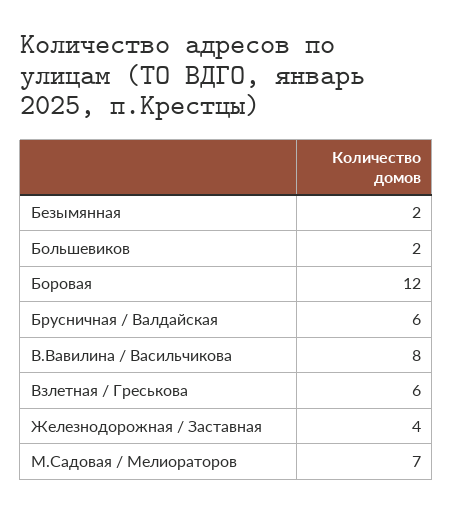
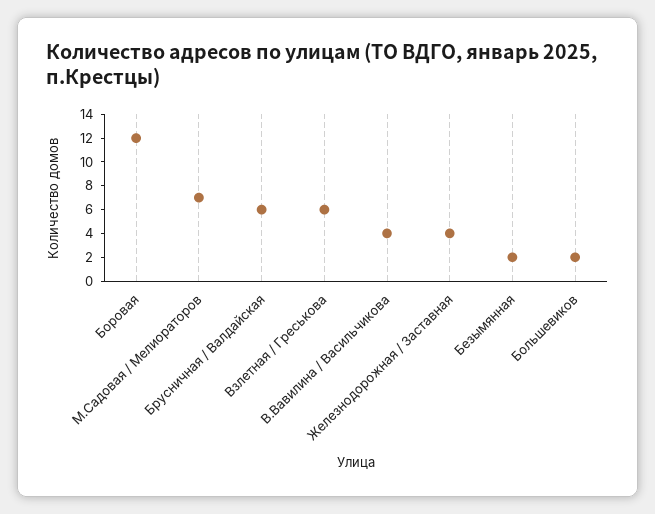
  {
    "Безымянная": 2,
    "Большевиков": 2,
    "Боровая": 12,
    "Брусничная / Валдайская": 6,
-   "В.Вавилина / Васильчикова": 8,
+   "В.Вавилина / Васильчикова": 4,
    "Взлетная / Греськова": 6,
    "Железнодорожная / Заставная": 4,
    "М.Садовая / Мелиораторов": 7
  }

